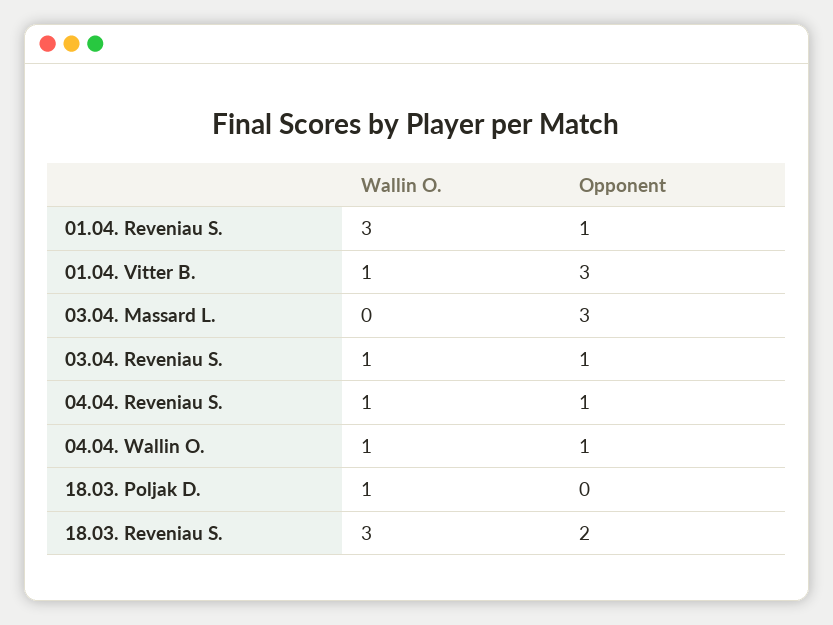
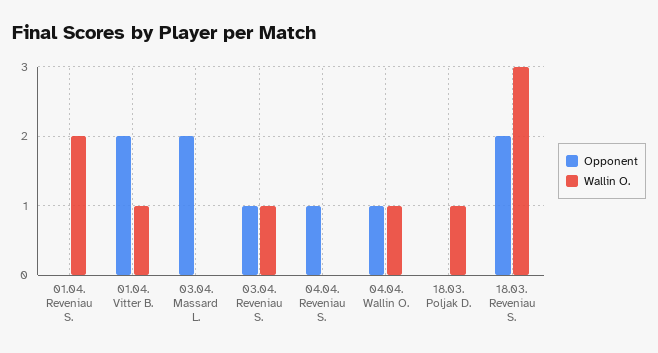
  {
    "Wallin O.": {
-     "01.04. Reveniau S.": 3,
+     "01.04. Reveniau S.": 2,
      "01.04. Vitter B.": 1,
      "03.04. Massard L.": 0,
      "03.04. Reveniau S.": 1,
-     "04.04. Reveniau S.": 1,
+     "04.04. Reveniau S.": 0,
      "04.04. Wallin O.": 1,
      "18.03. Poljak D.": 1,
      "18.03. Reveniau S.": 3
    },
    "Opponent": {
-     "01.04. Reveniau S.": 1,
+     "01.04. Reveniau S.": 0,
-     "01.04. Vitter B.": 3,
+     "01.04. Vitter B.": 2,
-     "03.04. Massard L.": 3,
+     "03.04. Massard L.": 2,
      "03.04. Reveniau S.": 1,
      "04.04. Reveniau S.": 1,
      "04.04. Wallin O.": 1,
      "18.03. Poljak D.": 0,
      "18.03. Reveniau S.": 2
    }
  }

